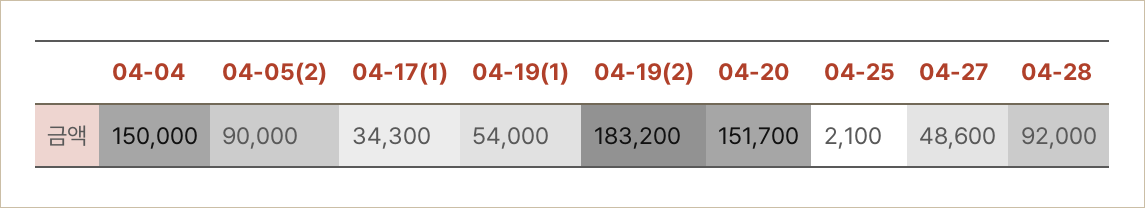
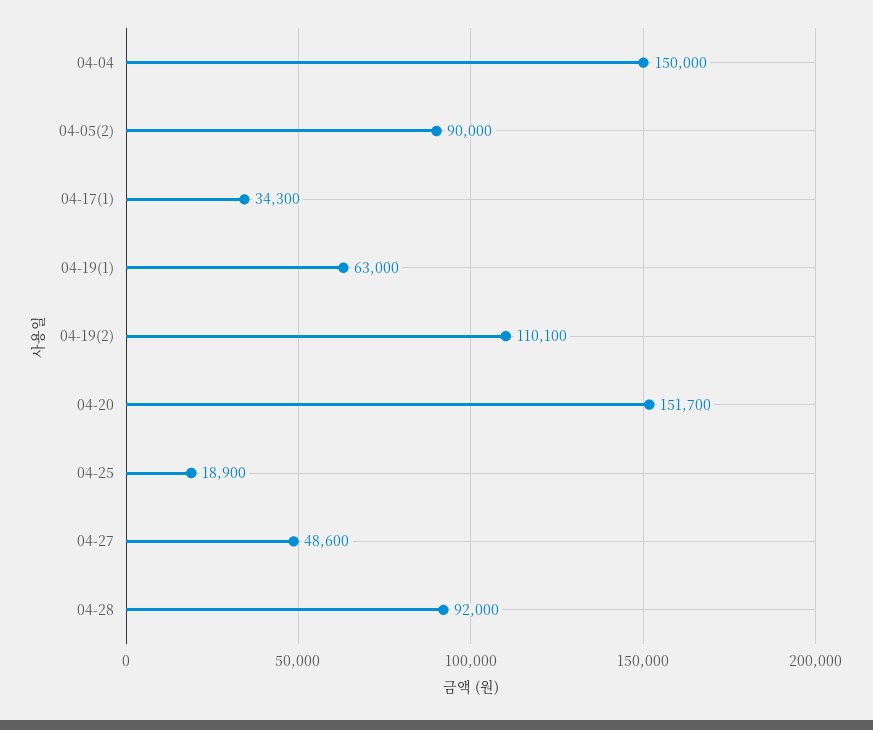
  {
    "04-04": 150000,
    "04-05(2)": 90000,
    "04-17(1)": 34300,
-   "04-19(1)": 54000,
+   "04-19(1)": 63000,
-   "04-19(2)": 183200,
+   "04-19(2)": 110100,
    "04-20": 151700,
-   "04-25": 2100,
+   "04-25": 18900,
    "04-27": 48600,
    "04-28": 92000
  }

